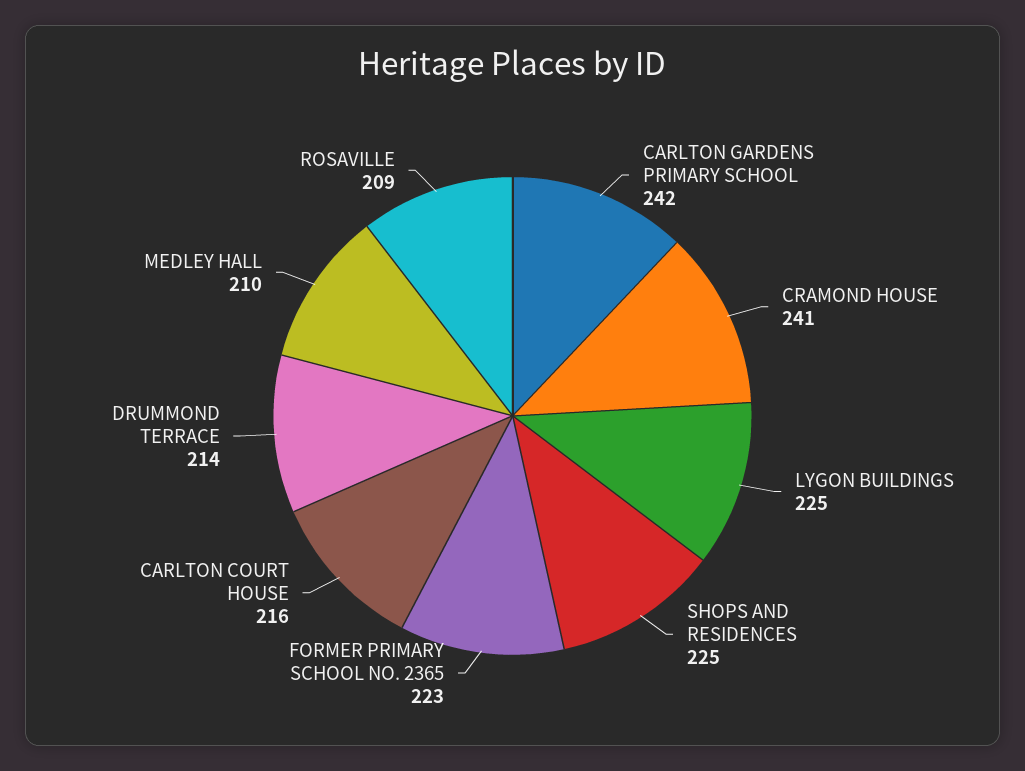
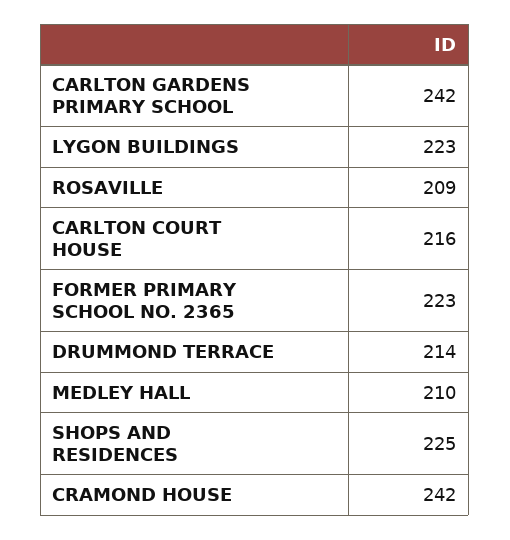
  {
    "CARLTON GARDENS PRIMARY SCHOOL": 242,
-   "CRAMOND HOUSE": 241,
+   "CRAMOND HOUSE": 242,
-   "LYGON BUILDINGS": 225,
+   "LYGON BUILDINGS": 223,
    "SHOPS AND RESIDENCES": 225,
    "FORMER PRIMARY SCHOOL NO. 2365": 223,
    "CARLTON COURT HOUSE": 216,
    "DRUMMOND TERRACE": 214,
    "MEDLEY HALL": 210,
    "ROSAVILLE": 209
  }

